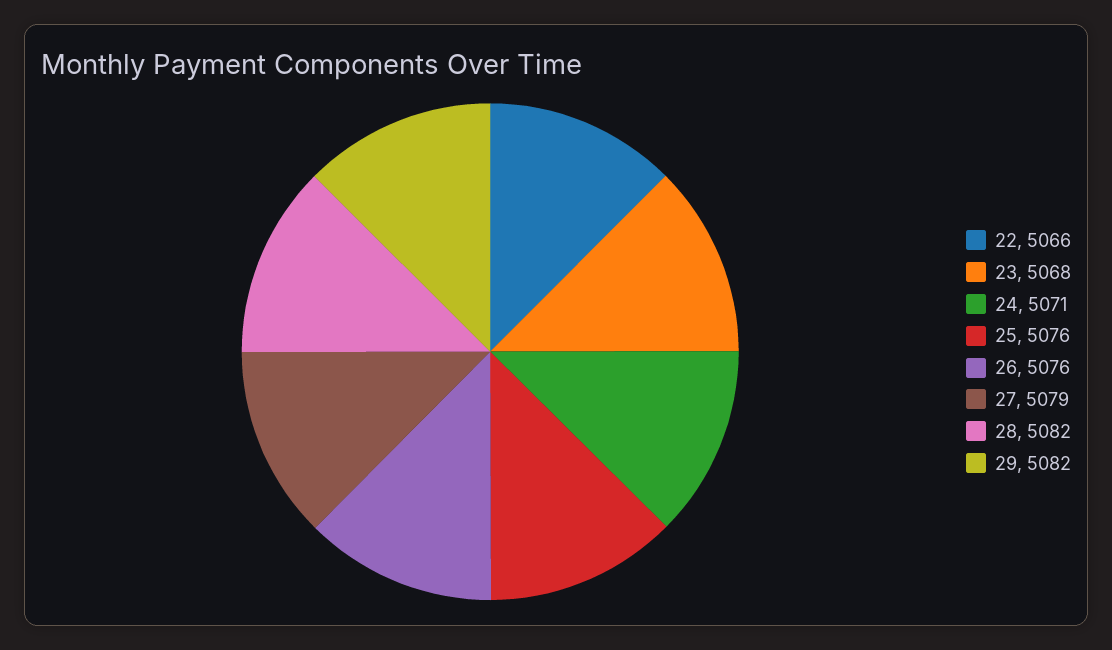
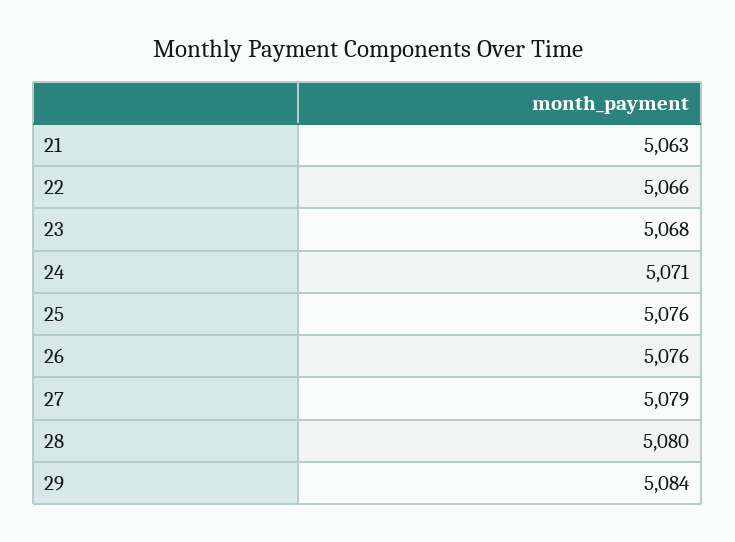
  {
    "22": 5066,
    "23": 5068,
    "24": 5071,
    "25": 5076,
    "26": 5076,
    "27": 5079,
-   "28": 5082,
+   "28": 5080,
-   "29": 5082
+   "29": 5084,
+   "21": 5063
  }

